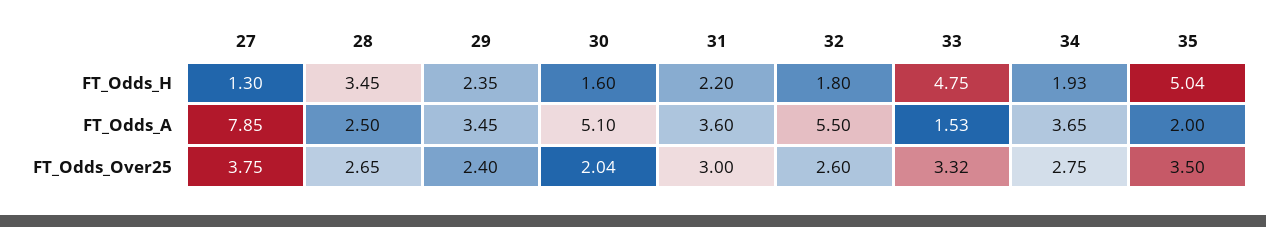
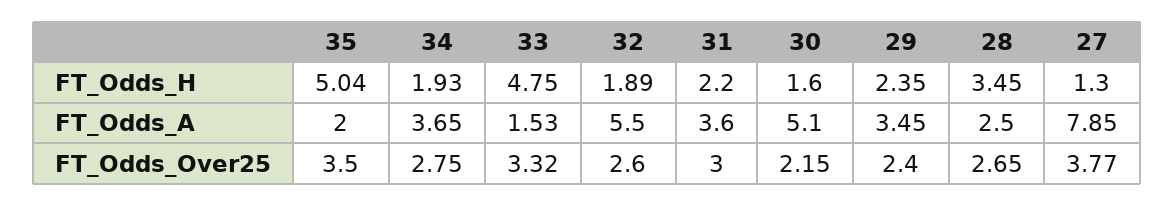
  {
    "27": {
      "FT_Odds_H": 1.3,
      "FT_Odds_A": 7.85,
-     "FT_Odds_Over25": 3.75
+     "FT_Odds_Over25": 3.77
    },
    "28": {
      "FT_Odds_H": 3.45,
      "FT_Odds_A": 2.5,
      "FT_Odds_Over25": 2.65
    },
    "29": {
      "FT_Odds_H": 2.35,
      "FT_Odds_A": 3.45,
      "FT_Odds_Over25": 2.4
    },
    "30": {
      "FT_Odds_H": 1.6,
      "FT_Odds_A": 5.1,
-     "FT_Odds_Over25": 2.04
+     "FT_Odds_Over25": 2.15
    },
    "31": {
      "FT_Odds_H": 2.2,
      "FT_Odds_A": 3.6,
      "FT_Odds_Over25": 3
    },
    "32": {
-     "FT_Odds_H": 1.8,
+     "FT_Odds_H": 1.89,
      "FT_Odds_A": 5.5,
      "FT_Odds_Over25": 2.6
    },
    "33": {
      "FT_Odds_H": 4.75,
      "FT_Odds_A": 1.53,
      "FT_Odds_Over25": 3.32
    },
    "34": {
      "FT_Odds_H": 1.93,
      "FT_Odds_A": 3.65,
      "FT_Odds_Over25": 2.75
    },
    "35": {
      "FT_Odds_H": 5.04,
      "FT_Odds_A": 2,
      "FT_Odds_Over25": 3.5
    }
  }

